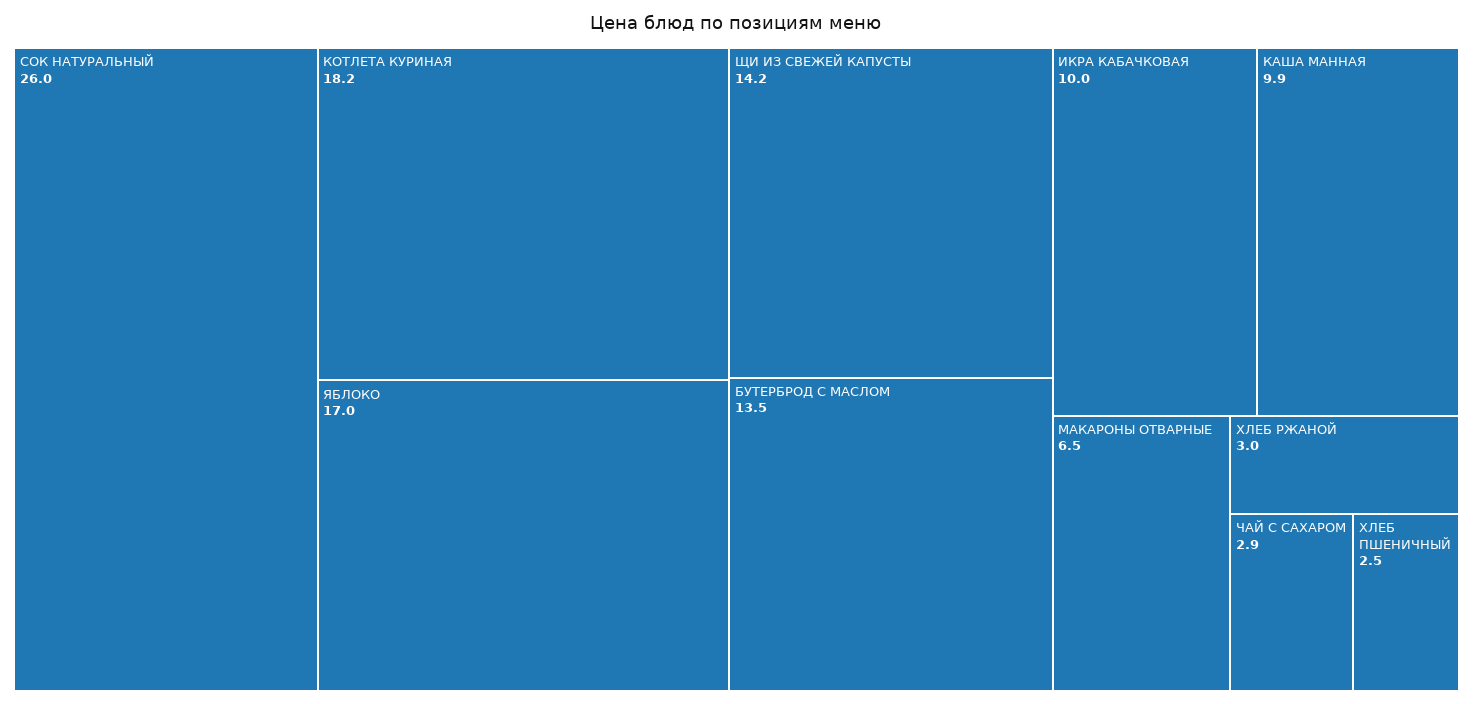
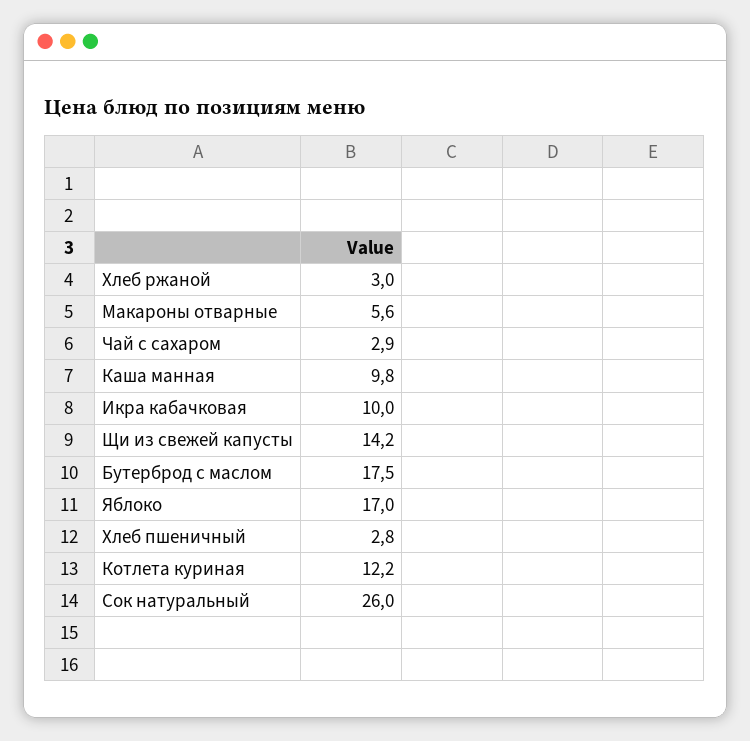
  {
    "СОК НАТУРАЛЬНЫЙ": 26,
-   "КОТЛЕТА КУРИНАЯ": 18.2,
+   "КОТЛЕТА КУРИНАЯ": 12.2,
    "ЯБЛОКО": 17,
    "ЩИ ИЗ СВЕЖЕЙ КАПУСТЫ": 14.2,
-   "БУТЕРБРОД С МАСЛОМ": 13.5,
+   "БУТЕРБРОД С МАСЛОМ": 17.5,
    "ИКРА КАБАЧКОВАЯ": 10,
-   "КАША МАННАЯ": 9.9,
+   "КАША МАННАЯ": 9.8,
-   "МАКАРОНЫ ОТВАРНЫЕ": 6.5,
+   "МАКАРОНЫ ОТВАРНЫЕ": 5.6,
    "ХЛЕБ РЖАНОЙ": 3,
    "ЧАЙ С САХАРОМ": 2.9,
-   "ХЛЕБ ПШЕНИЧНЫЙ": 2.5
+   "ХЛЕБ ПШЕНИЧНЫЙ": 2.8
  }

